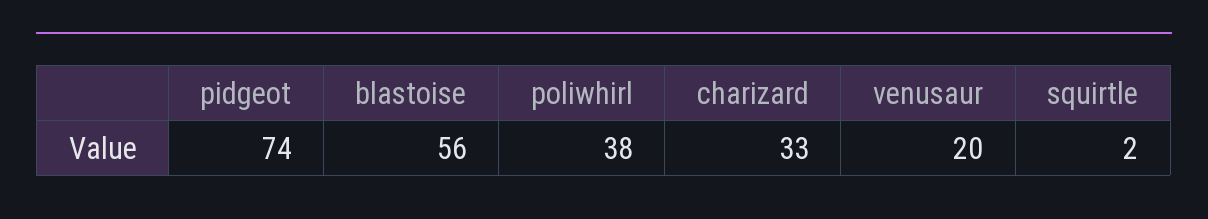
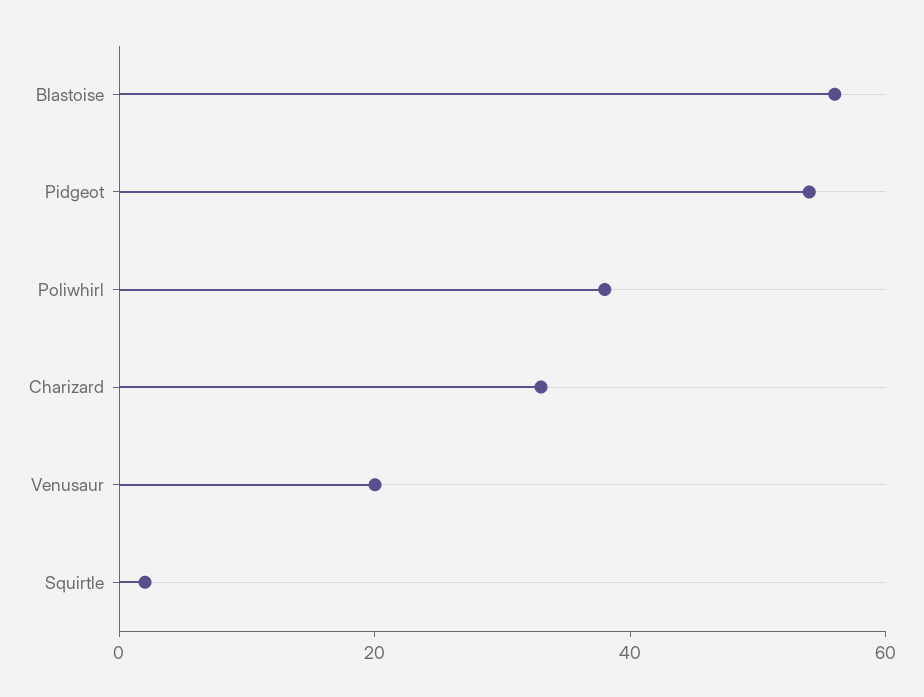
  {
-   "pidgeot": 74,
+   "pidgeot": 55,
    "blastoise": 56,
    "poliwhirl": 38,
    "charizard": 33,
    "venusaur": 20,
    "squirtle": 2
  }

